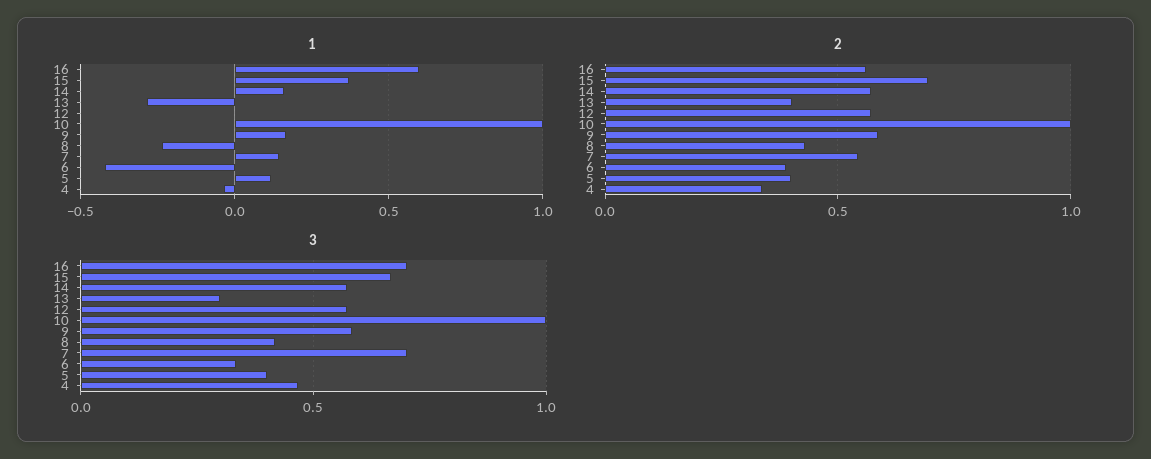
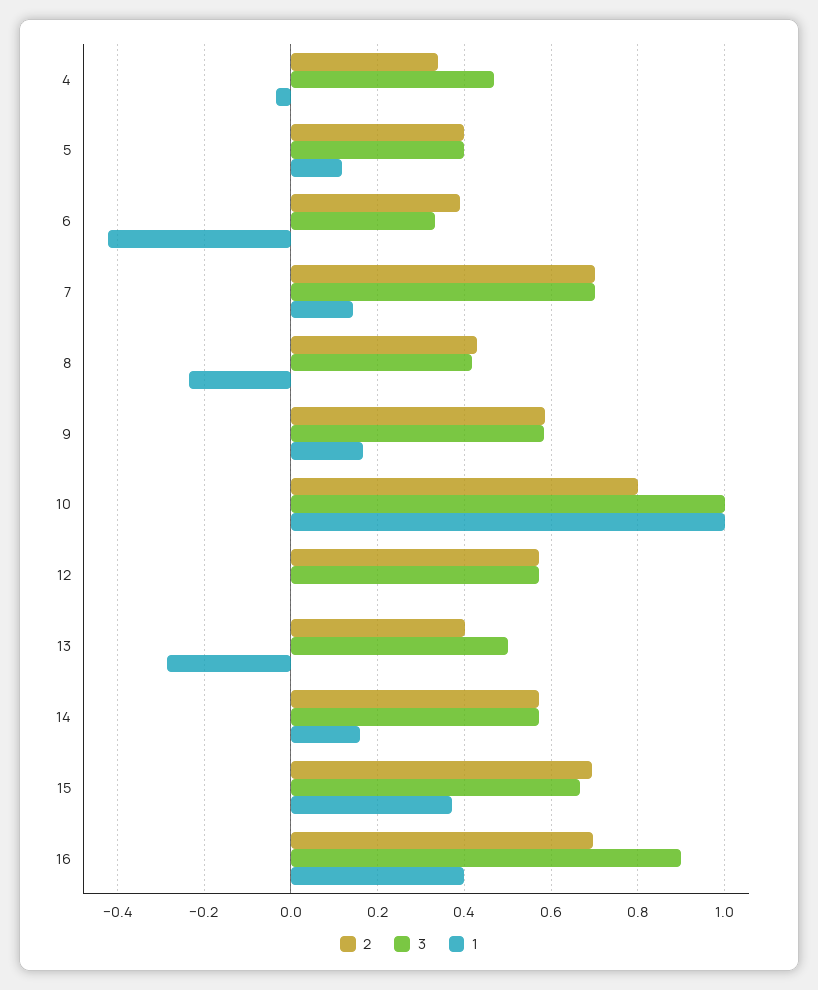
  {
    "1": {
-     "16": 0.6,
+     "16": 0.4,
      "15": 0.38,
      "14": 0.16,
      "13": -0.28,
      "12": 0,
      "10": 1,
      "9": 0.16,
      "8": -0.24,
      "7": 0.14,
      "6": -0.42,
      "5": 0.12,
      "4": -0.04
    },
    "2": {
-     "16": 0.55,
+     "16": 0.7,
      "15": 0.7,
      "14": 0.58,
      "13": 0.4,
      "12": 0.58,
-     "10": 1,
+     "10": 0.8,
      "9": 0.58,
      "8": 0.44,
-     "7": 0.55,
+     "7": 0.7,
      "6": 0.38,
      "5": 0.4,
      "4": 0.34
    },
    "3": {
-     "16": 0.7,
+     "16": 0.9,
      "15": 0.66,
      "14": 0.58,
-     "13": 0.3,
+     "13": 0.5,
      "12": 0.58,
      "10": 1,
      "9": 0.58,
      "8": 0.42,
      "7": 0.7,
      "6": 0.34,
      "5": 0.4,
      "4": 0.46
    }
  }

